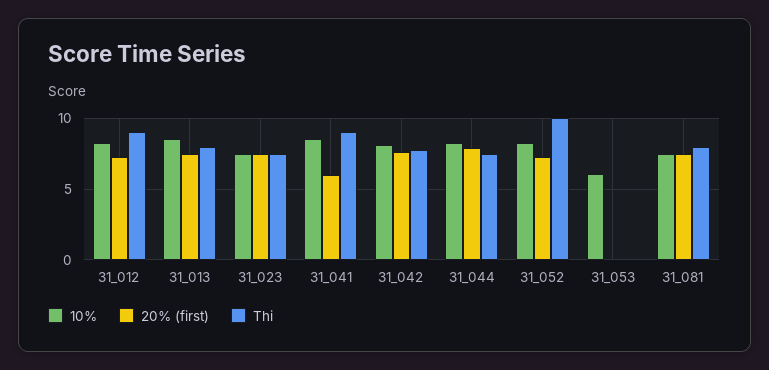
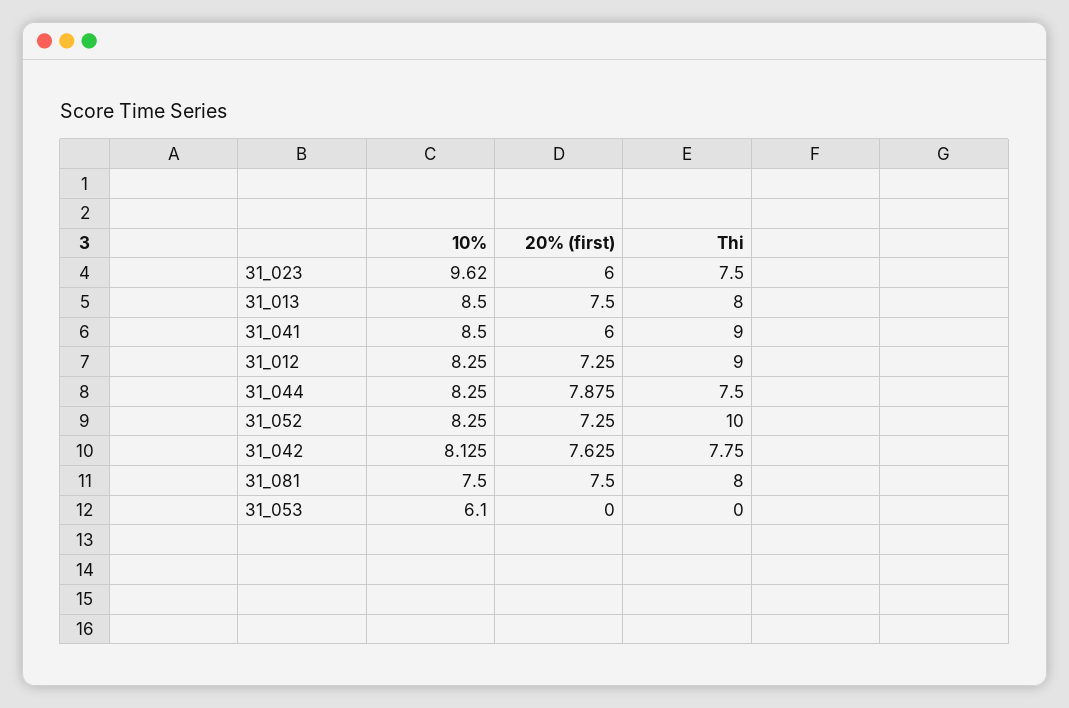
  {
    "10%": {
      "31_012": 8.25,
      "31_013": 8.5,
-     "31_023": 7.5,
+     "31_023": 9.62,
      "31_041": 8.5,
      "31_042": 8.125,
      "31_044": 8.25,
      "31_052": 8.25,
      "31_053": 6.1,
      "31_081": 7.5
    },
    "20% (first)": {
      "31_012": 7.25,
      "31_013": 7.5,
-     "31_023": 7.5,
+     "31_023": 6,
      "31_041": 6,
      "31_042": 7.625,
      "31_044": 7.875,
      "31_052": 7.25,
      "31_053": 0,
      "31_081": 7.5
    },
    "Thi": {
      "31_012": 9,
      "31_013": 8,
      "31_023": 7.5,
      "31_041": 9,
      "31_042": 7.75,
      "31_044": 7.5,
      "31_052": 10,
      "31_053": 0,
      "31_081": 8
    }
  }

